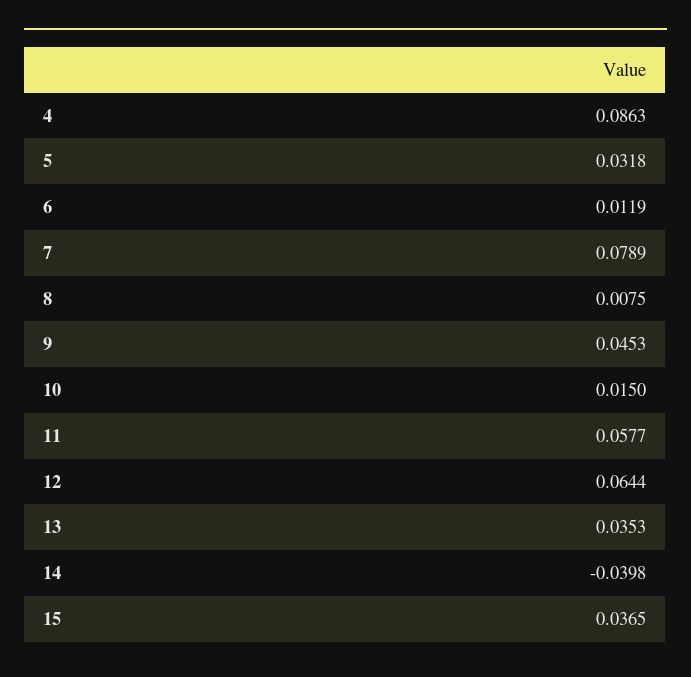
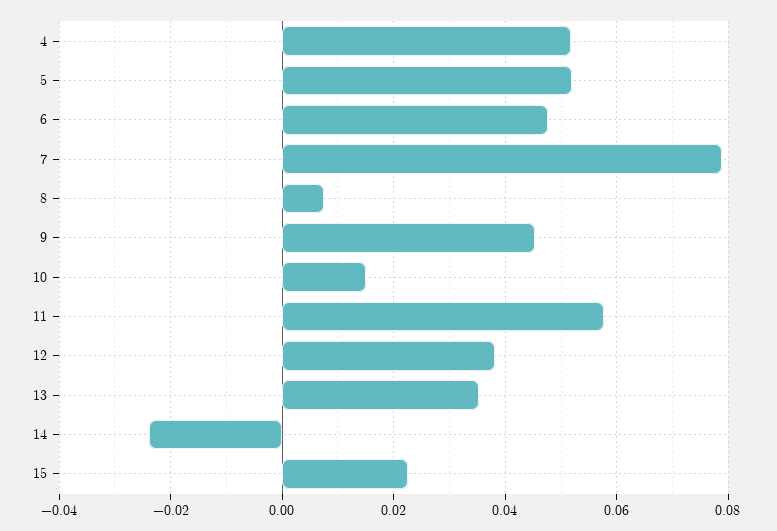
  {
-   "4": 0.0863,
+   "4": 0.052,
-   "5": 0.0318,
+   "5": 0.052,
-   "6": 0.0119,
+   "6": 0.048,
    "7": 0.0789,
    "8": 0.0075,
    "9": 0.0453,
    "10": 0.015,
    "11": 0.0577,
-   "12": 0.0644,
+   "12": 0.038,
    "13": 0.0353,
-   "14": -0.0398,
+   "14": -0.024,
-   "15": 0.0365
+   "15": 0.022
  }

